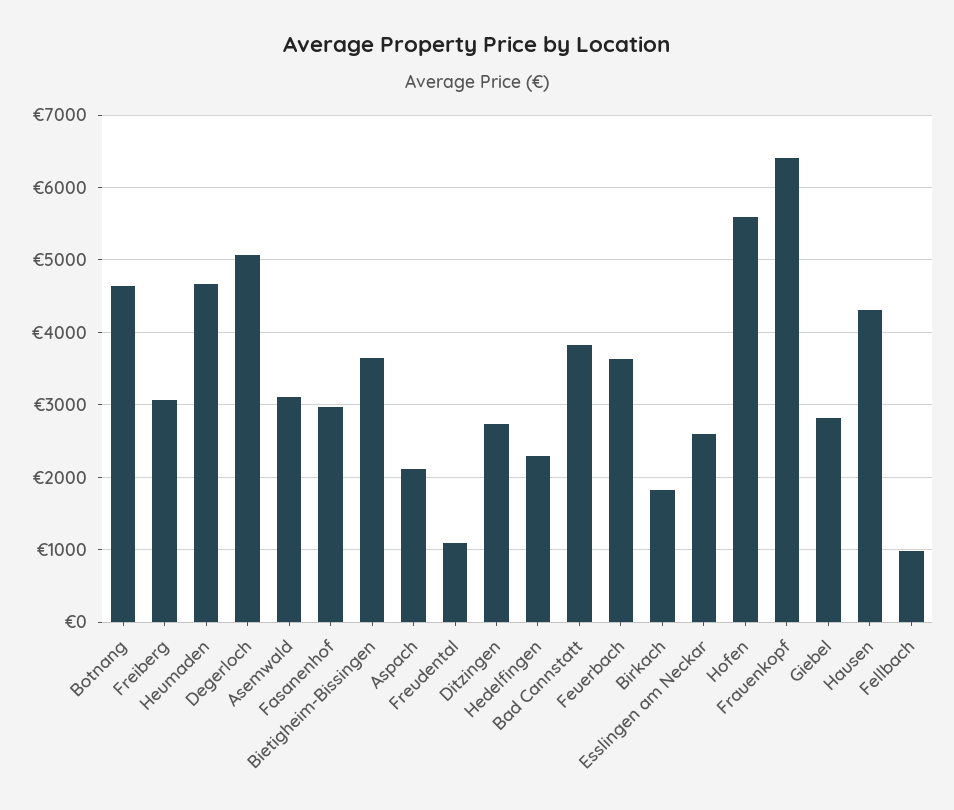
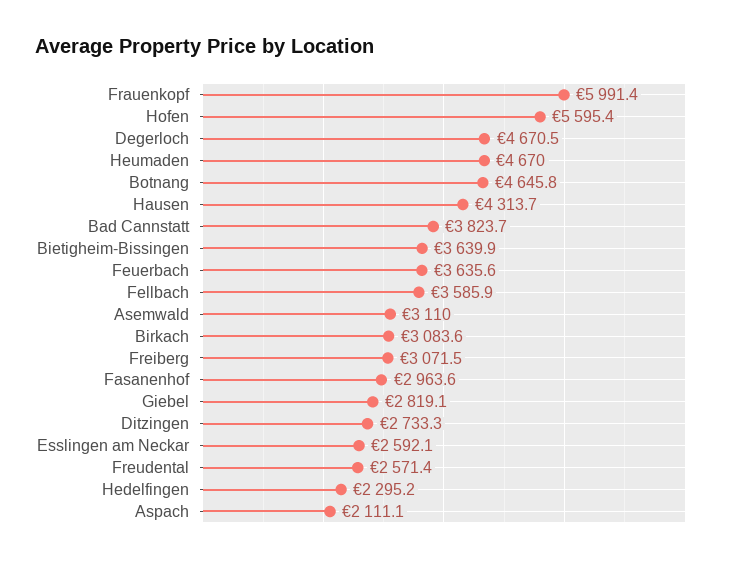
  {
    "Botnang": 4645.8,
    "Freiberg": 3071.5,
    "Heumaden": 4670,
-   "Degerloch": 5100,
+   "Degerloch": 4670.5,
    "Asemwald": 3110,
    "Fasanenhof": 2963.6,
    "Bietigheim-Bissingen": 3639.9,
    "Aspach": 2111.1,
-   "Freudental": 1100,
+   "Freudental": 2571.4,
    "Ditzingen": 2733.3,
    "Hedelfingen": 2295.2,
    "Bad Cannstatt": 3823.7,
    "Feuerbach": 3635.6,
-   "Birkach": 1800,
+   "Birkach": 3083.6,
    "Esslingen am Neckar": 2592.1,
    "Hofen": 5595.4,
-   "Frauenkopf": 6400,
+   "Frauenkopf": 5991.4,
    "Giebel": 2819.1,
    "Hausen": 4313.7,
-   "Fellbach": 1000
+   "Fellbach": 3585.9
  }

